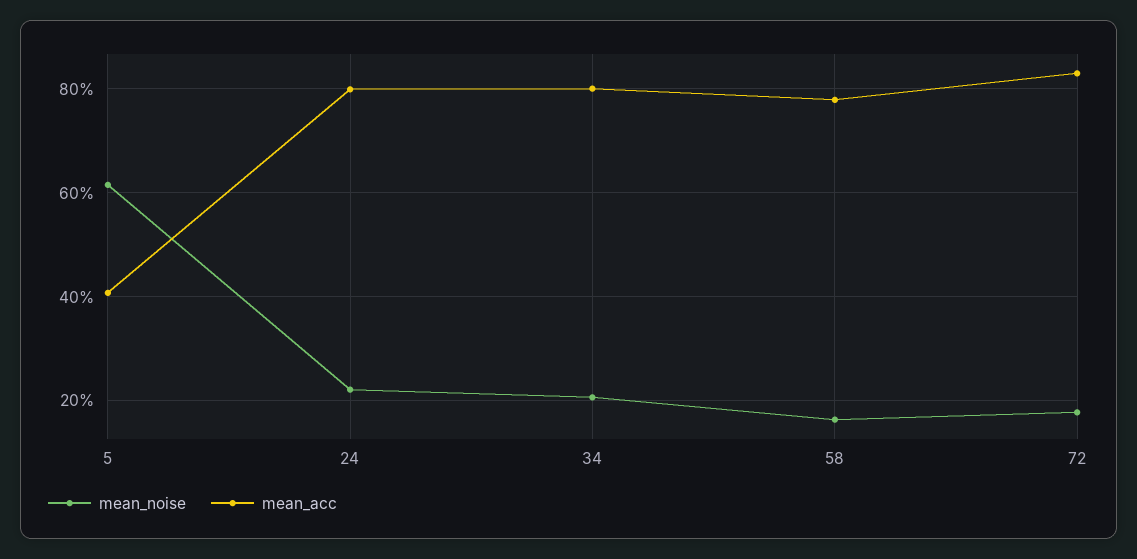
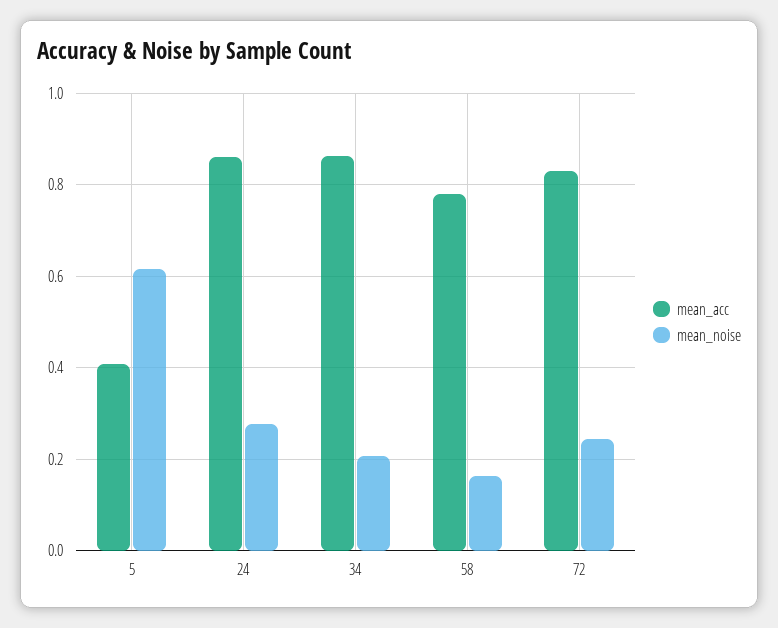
  {
    "mean_noise": {
      "5": 0.62,
-     "24": 0.22,
+     "24": 0.28,
      "34": 0.2,
      "58": 0.16,
-     "72": 0.18
+     "72": 0.24
    },
    "mean_acc": {
      "5": 0.4,
-     "24": 0.8,
+     "24": 0.86,
-     "34": 0.8,
+     "34": 0.86,
      "58": 0.78,
      "72": 0.82
    }
  }

